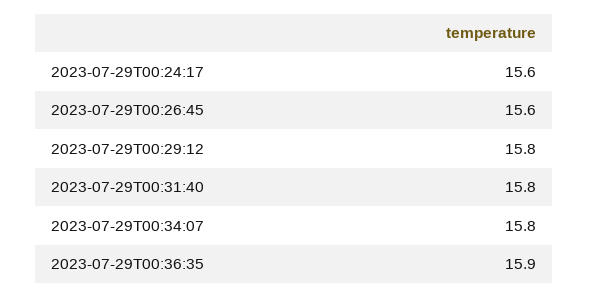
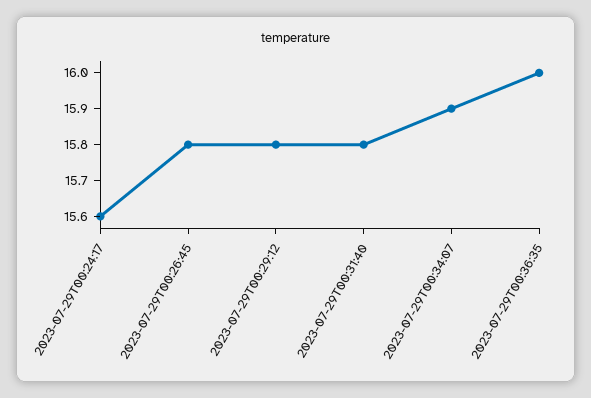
  {
    "2023-07-29T00:24:17": 15.6,
-   "2023-07-29T00:26:45": 15.6,
+   "2023-07-29T00:26:45": 15.8,
    "2023-07-29T00:29:12": 15.8,
    "2023-07-29T00:31:40": 15.8,
-   "2023-07-29T00:34:07": 15.8,
+   "2023-07-29T00:34:07": 15.9,
-   "2023-07-29T00:36:35": 15.9
+   "2023-07-29T00:36:35": 16
  }

